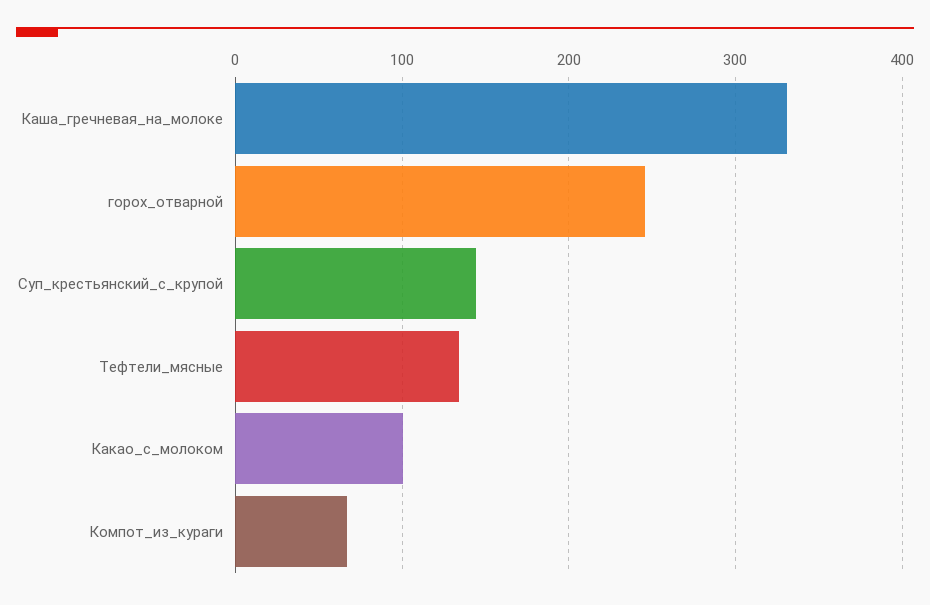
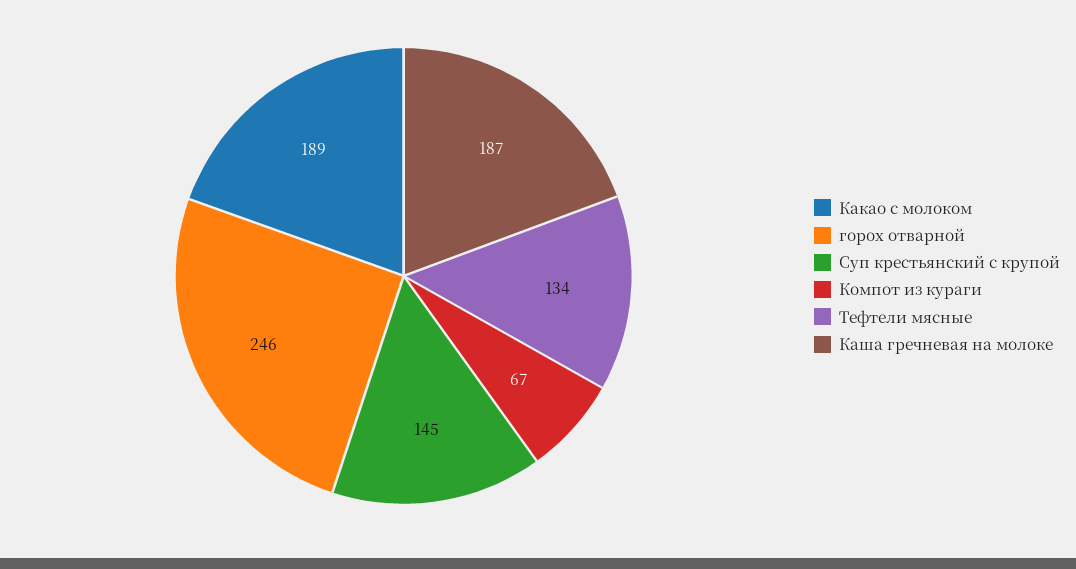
  {
-   "Каша_гречневая_на_молоке": 330,
+   "Каша_гречневая_на_молоке": 187,
    "горох_отварной": 246,
    "Суп_крестьянский_с_крупой": 145,
    "Тефтели_мясные": 134,
-   "Какао_с_молоком": 100,
+   "Какао_с_молоком": 189,
    "Компот_из_кураги": 67
  }

